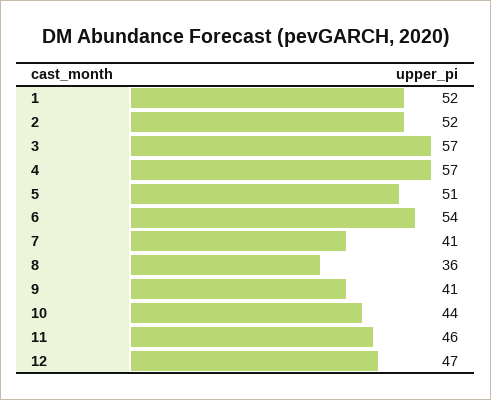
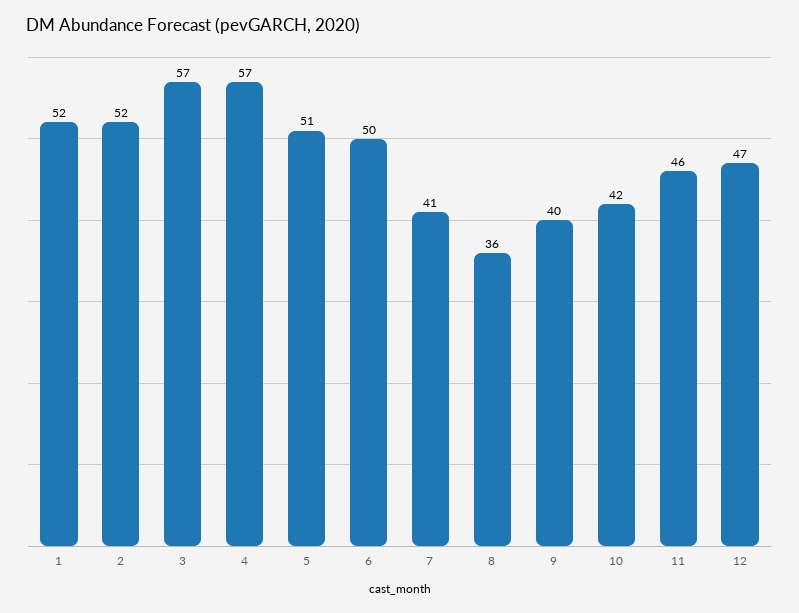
  {
    "1": 52,
    "2": 52,
    "3": 57,
    "4": 57,
    "5": 51,
-   "6": 54,
+   "6": 50,
    "7": 41,
    "8": 36,
-   "9": 41,
+   "9": 40,
-   "10": 44,
+   "10": 42,
    "11": 46,
    "12": 47
  }

